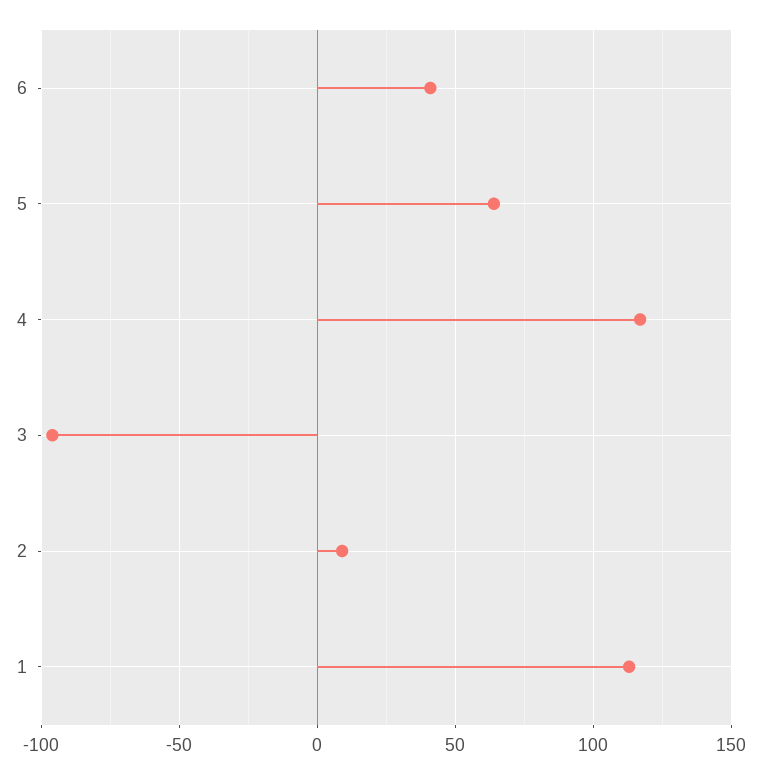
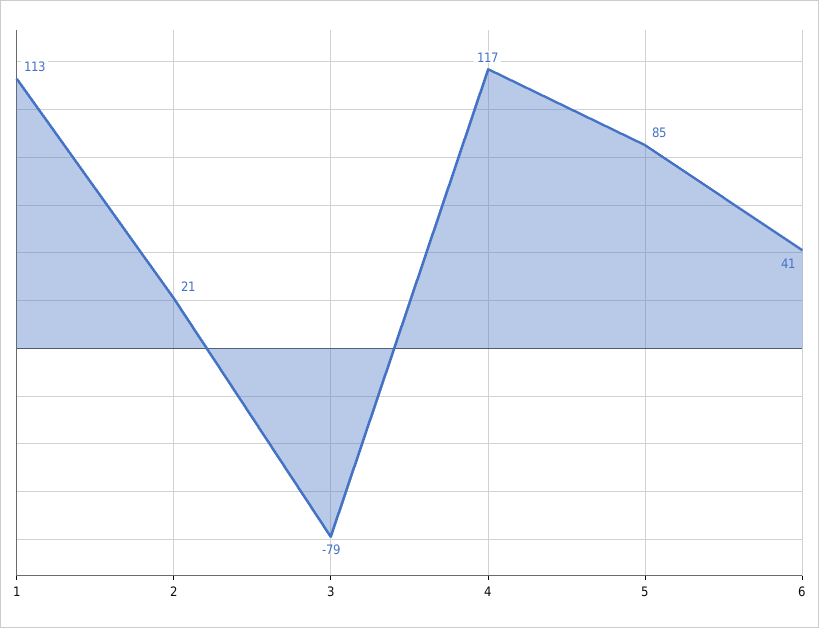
  {
    "6": 41,
-   "5": 65,
+   "5": 85,
    "4": 117,
-   "3": -95,
+   "3": -79,
-   "2": 10,
+   "2": 21,
    "1": 113
  }

